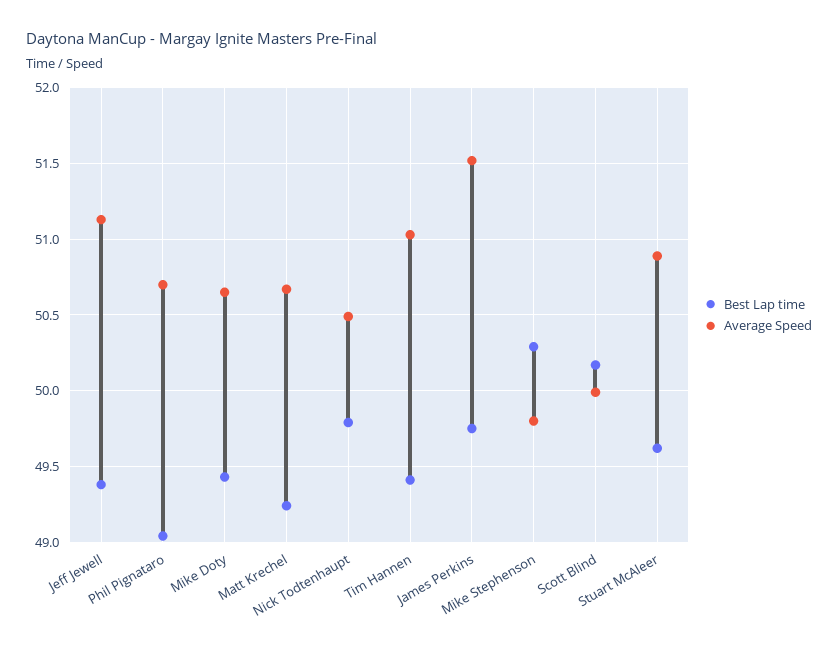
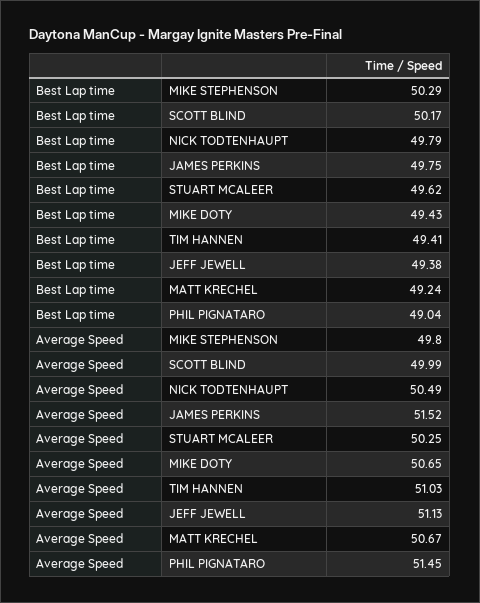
  {
    "Best Lap time": {
      "Jeff Jewell": 49.38,
      "Phil Pignataro": 49.04,
      "Mike Doty": 49.43,
      "Matt Krechel": 49.24,
      "Nick Todtenhaupt": 49.79,
      "Tim Hannen": 49.41,
      "James Perkins": 49.75,
      "Mike Stephenson": 50.29,
      "Scott Blind": 50.17,
      "Stuart McAleer": 49.62
    },
    "Average Speed": {
      "Jeff Jewell": 51.13,
-     "Phil Pignataro": 50.7,
+     "Phil Pignataro": 51.45,
      "Mike Doty": 50.65,
      "Matt Krechel": 50.67,
      "Nick Todtenhaupt": 50.49,
      "Tim Hannen": 51.03,
      "James Perkins": 51.52,
      "Mike Stephenson": 49.8,
      "Scott Blind": 49.99,
-     "Stuart McAleer": 50.9
+     "Stuart McAleer": 50.25
    }
  }

